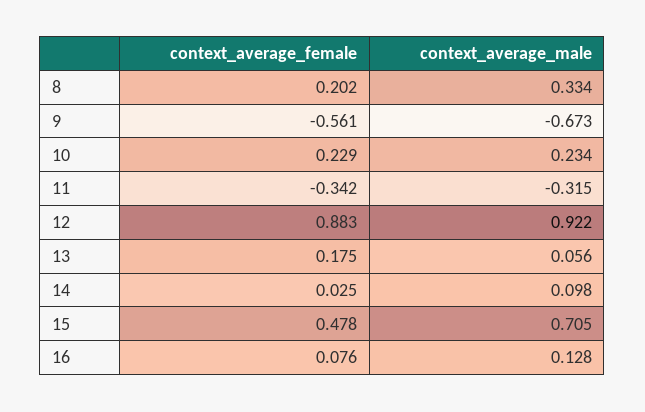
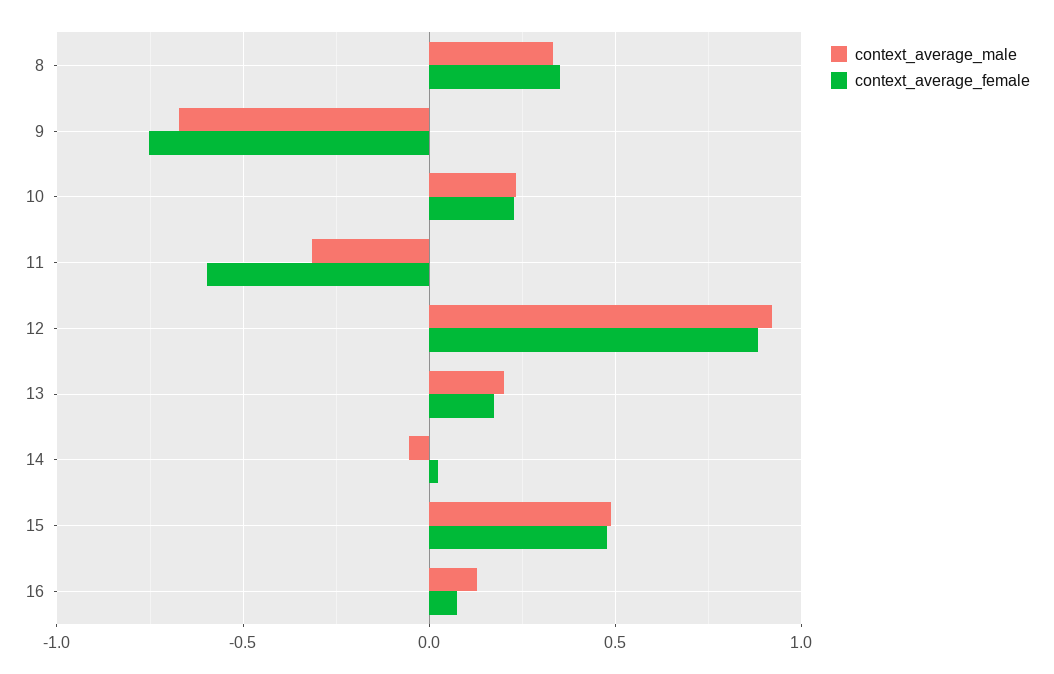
  {
    "context_average_female": {
-     "8": 0.202,
+     "8": 0.35,
-     "9": -0.561,
+     "9": -0.75,
      "10": 0.229,
-     "11": -0.342,
+     "11": -0.6,
      "12": 0.883,
      "13": 0.175,
      "14": 0.025,
      "15": 0.478,
      "16": 0.076
    },
    "context_average_male": {
      "8": 0.334,
      "9": -0.673,
      "10": 0.234,
      "11": -0.315,
      "12": 0.922,
-     "13": 0.056,
+     "13": 0.2,
-     "14": 0.098,
+     "14": -0.05,
-     "15": 0.705,
+     "15": 0.5,
      "16": 0.128
    }
  }

